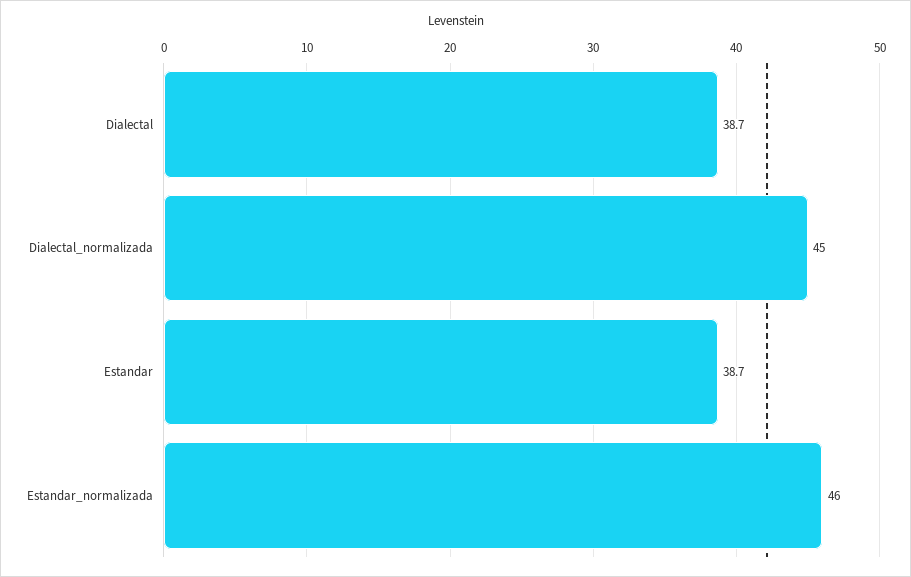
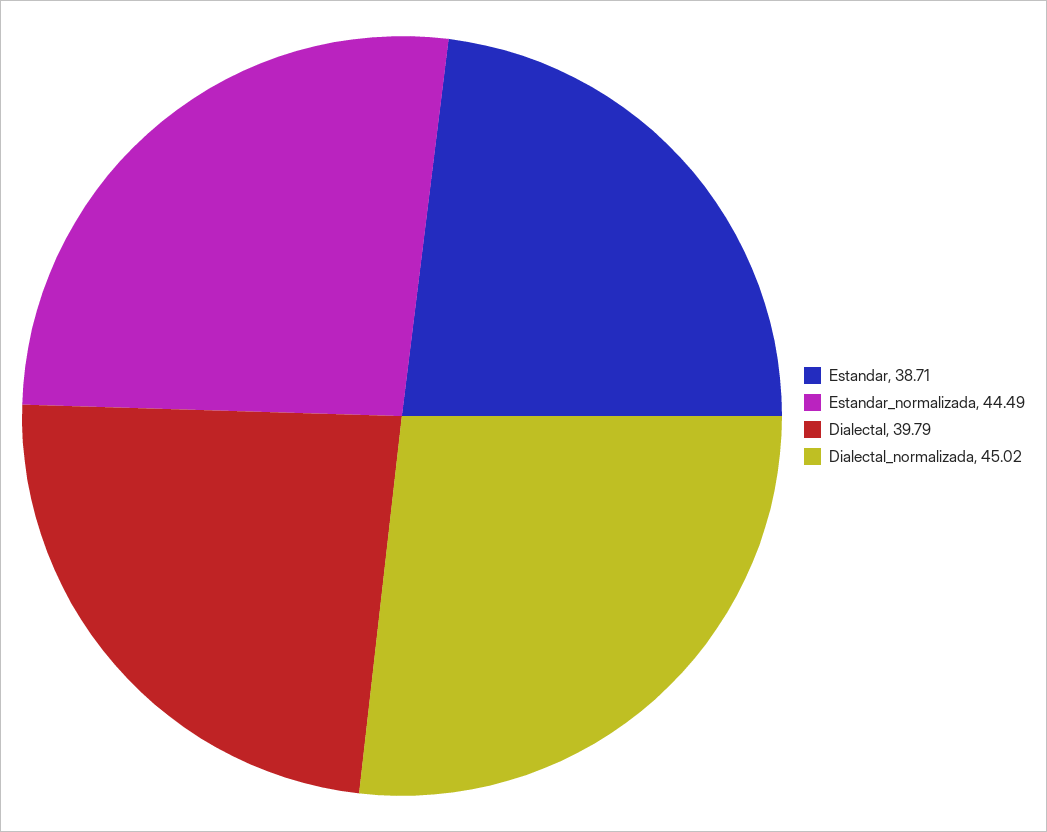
  {
-   "Dialectal": 38.7,
+   "Dialectal": 39.79,
    "Dialectal_normalizada": 45.02,
    "Estandar": 38.71,
-   "Estandar_normalizada": 46
+   "Estandar_normalizada": 44.49
  }

